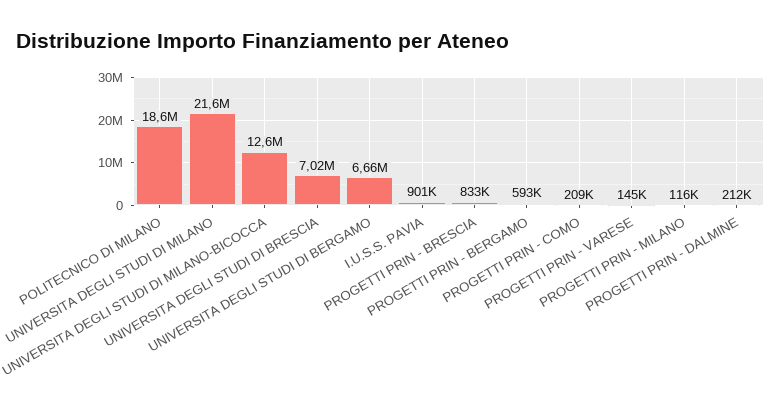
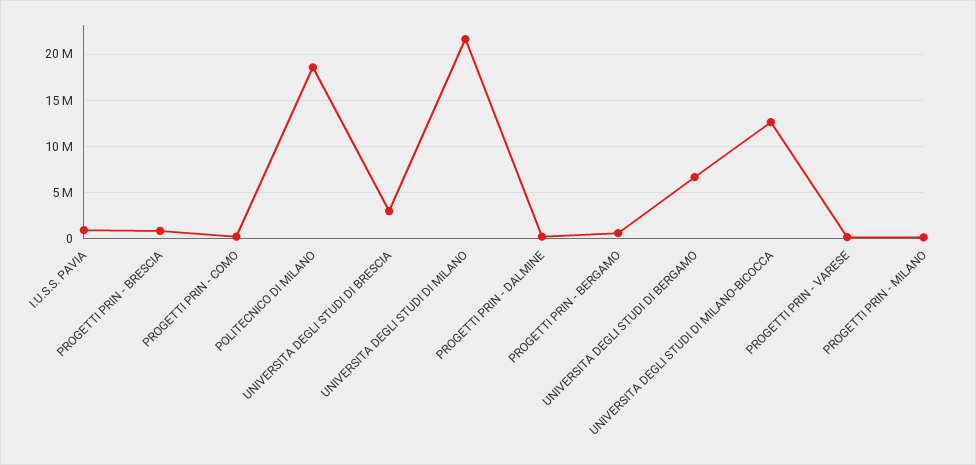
  {
    "POLITECNICO DI MILANO": 18600000,
    "UNIVERSITA DEGLI STUDI DI MILANO": 21600000,
    "UNIVERSITA DEGLI STUDI DI MILANO-BICOCCA": 12600000,
-   "UNIVERSITA DEGLI STUDI DI BRESCIA": 7020000,
+   "UNIVERSITA DEGLI STUDI DI BRESCIA": 3000000,
    "UNIVERSITA DEGLI STUDI DI BERGAMO": 6660000,
    "I.U.S.S. PAVIA": 901000,
    "PROGETTI PRIN - BRESCIA": 833000,
    "PROGETTI PRIN - BERGAMO": 593000,
    "PROGETTI PRIN - COMO": 209000,
    "PROGETTI PRIN - VARESE": 145000,
    "PROGETTI PRIN - MILANO": 116000,
    "PROGETTI PRIN - DALMINE": 212000
  }

